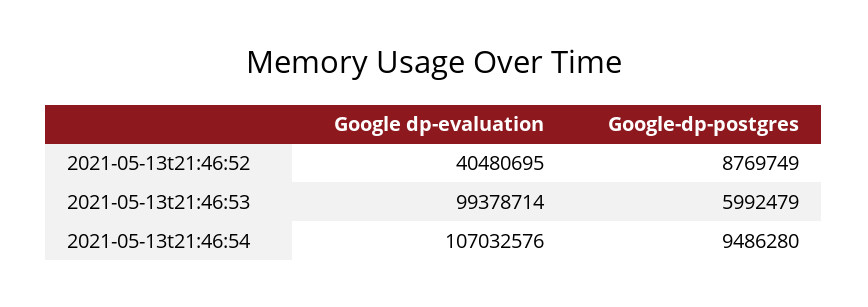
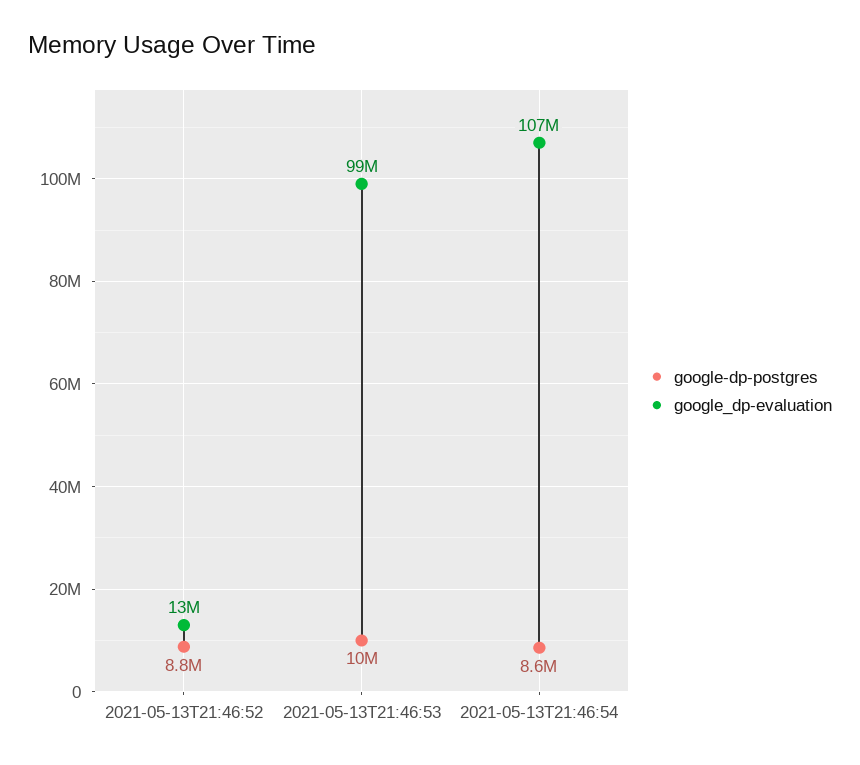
  {
    "Google dp-evaluation": {
-     "2021-05-13t21:46:52": 40480695,
+     "2021-05-13t21:46:52": 13000000,
      "2021-05-13t21:46:53": 99378714,
      "2021-05-13t21:46:54": 107032576
    },
    "Google-dp-postgres": {
      "2021-05-13t21:46:52": 8769749,
-     "2021-05-13t21:46:53": 5992479,
+     "2021-05-13t21:46:53": 10000000,
-     "2021-05-13t21:46:54": 9486280
+     "2021-05-13t21:46:54": 8600000
    }
  }

